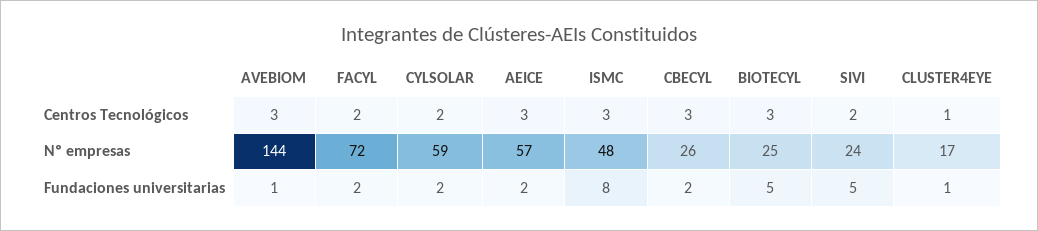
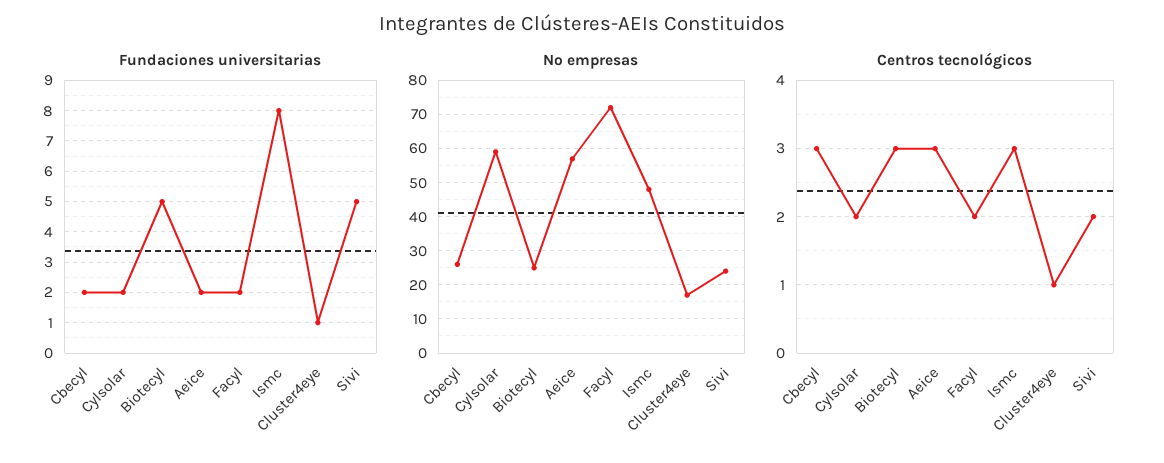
  {
    "Centros Tecnológicos": {
-     "AVEBIOM": 3,
      "FACYL": 2,
      "CYLSOLAR": 2,
      "AEICE": 3,
      "ISMC": 3,
      "CBECYL": 3,
      "BIOTECYL": 3,
      "SIVI": 2,
      "CLUSTER4EYE": 1
    },
    "Nº empresas": {
-     "AVEBIOM": 144,
      "FACYL": 72,
      "CYLSOLAR": 59,
      "AEICE": 57,
      "ISMC": 48,
      "CBECYL": 26,
      "BIOTECYL": 25,
      "SIVI": 24,
      "CLUSTER4EYE": 17
    },
    "Fundaciones universitarias": {
-     "AVEBIOM": 1,
      "FACYL": 2,
      "CYLSOLAR": 2,
      "AEICE": 2,
      "ISMC": 8,
      "CBECYL": 2,
      "BIOTECYL": 5,
      "SIVI": 5,
      "CLUSTER4EYE": 1
    }
  }

